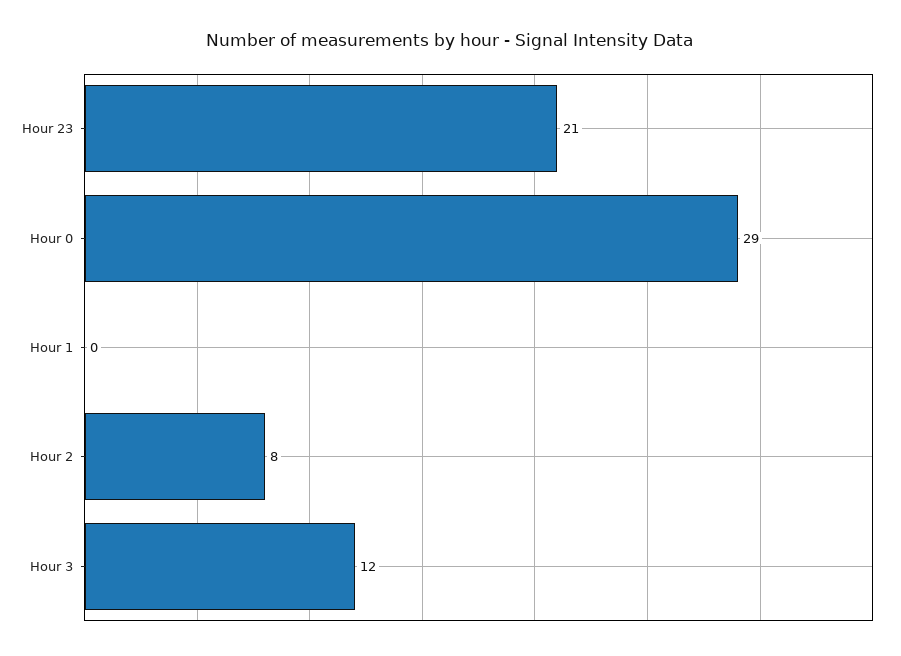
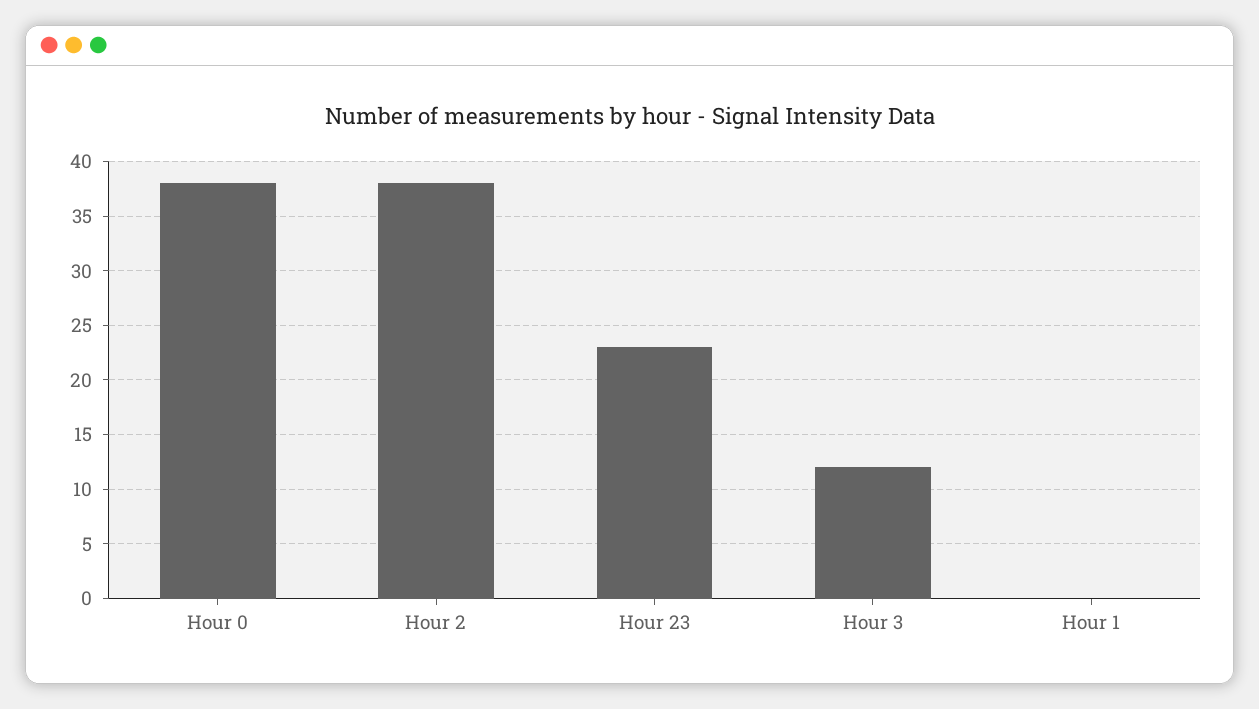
  {
-   "Hour 23": 21,
+   "Hour 23": 23,
-   "Hour 0": 29,
+   "Hour 0": 38,
    "Hour 1": 0,
-   "Hour 2": 8,
+   "Hour 2": 38,
    "Hour 3": 12
  }

